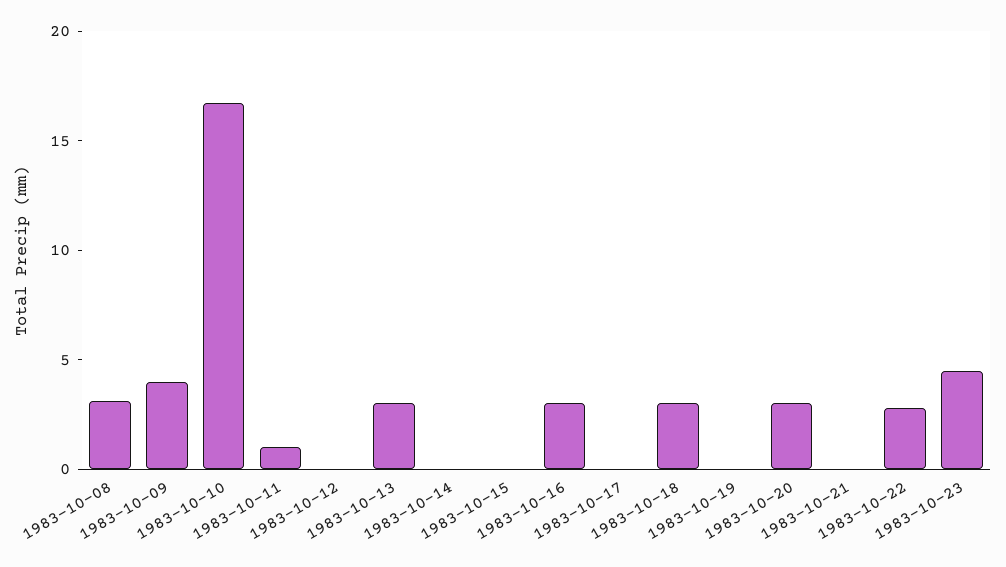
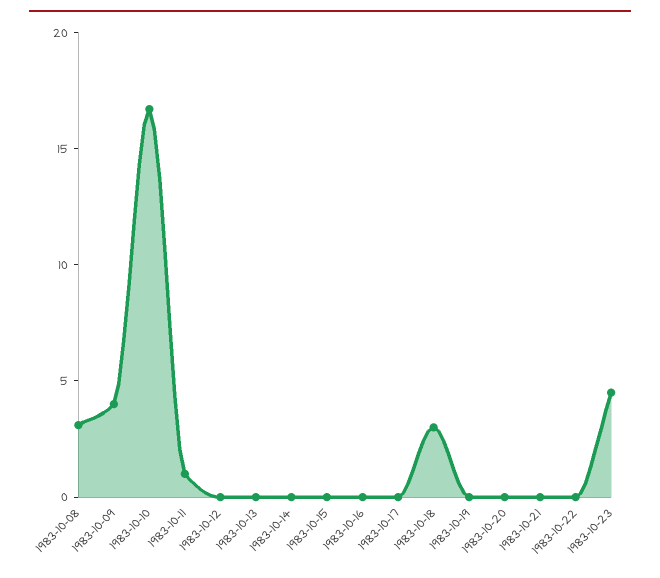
  {
    "1983-10-08": 3,
    "1983-10-09": 4,
    "1983-10-10": 17,
    "1983-10-11": 1,
    "1983-10-12": 0,
-   "1983-10-13": 3,
+   "1983-10-13": 0,
    "1983-10-14": 0,
    "1983-10-15": 0,
-   "1983-10-16": 3,
+   "1983-10-16": 0,
    "1983-10-17": 0,
    "1983-10-18": 3,
    "1983-10-19": 0,
-   "1983-10-20": 3,
+   "1983-10-20": 0,
    "1983-10-21": 0,
-   "1983-10-22": 3,
+   "1983-10-22": 0,
    "1983-10-23": 5
  }

